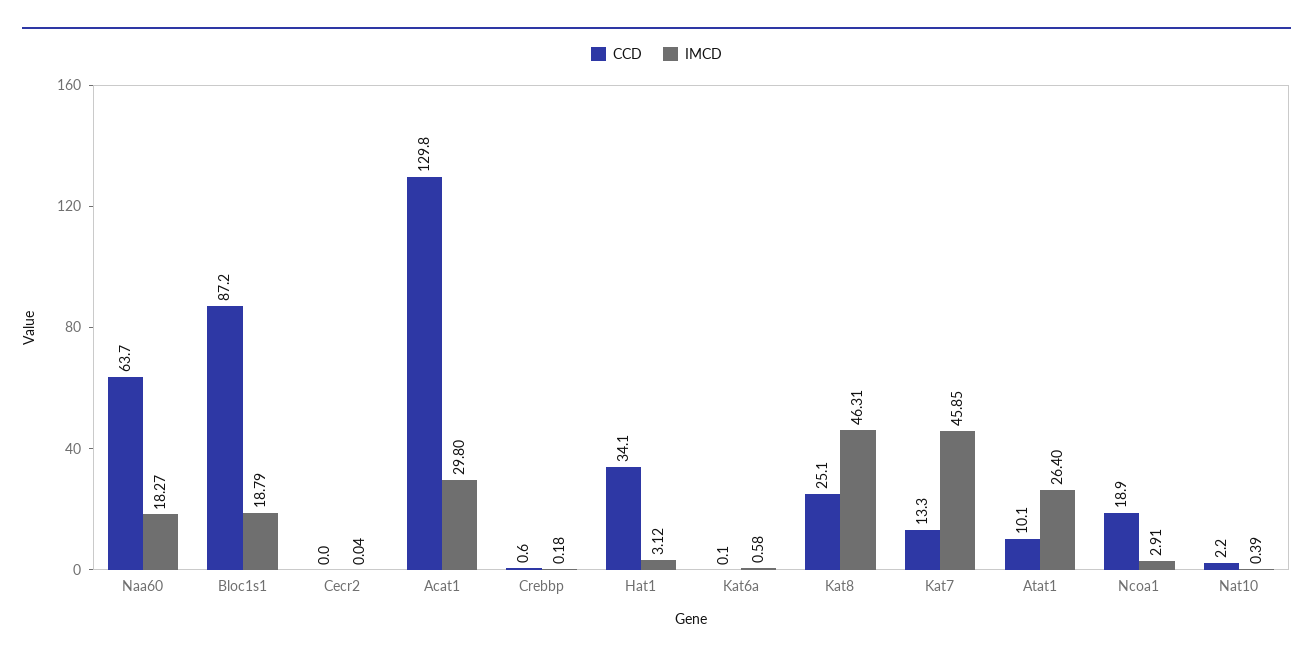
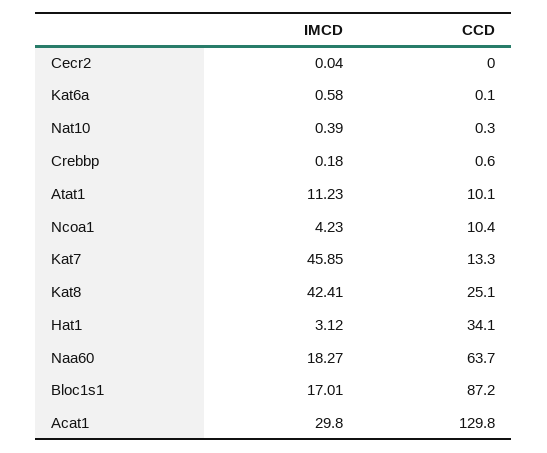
  {
    "CCD": {
      "Naa60": 63.7,
      "Bloc1s1": 87.2,
      "Cecr2": 0,
      "Acat1": 129.8,
      "Crebbp": 0.6,
      "Hat1": 34.1,
      "Kat6a": 0.1,
      "Kat8": 25.1,
      "Kat7": 13.3,
      "Atat1": 10.1,
-     "Ncoa1": 18.9,
+     "Ncoa1": 10.4,
-     "Nat10": 2.2
+     "Nat10": 0.3
    },
    "IMCD": {
      "Naa60": 18.27,
-     "Bloc1s1": 18.79,
+     "Bloc1s1": 17.01,
      "Cecr2": 0.04,
      "Acat1": 29.8,
      "Crebbp": 0.18,
      "Hat1": 3.12,
      "Kat6a": 0.58,
-     "Kat8": 46.31,
+     "Kat8": 42.41,
      "Kat7": 45.85,
-     "Atat1": 26.4,
+     "Atat1": 11.23,
-     "Ncoa1": 2.91,
+     "Ncoa1": 4.23,
      "Nat10": 0.39
    }
  }

